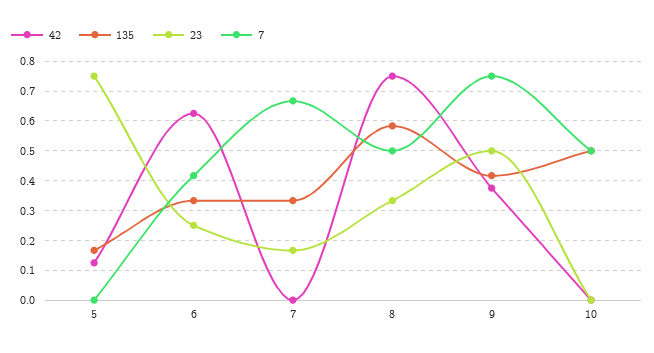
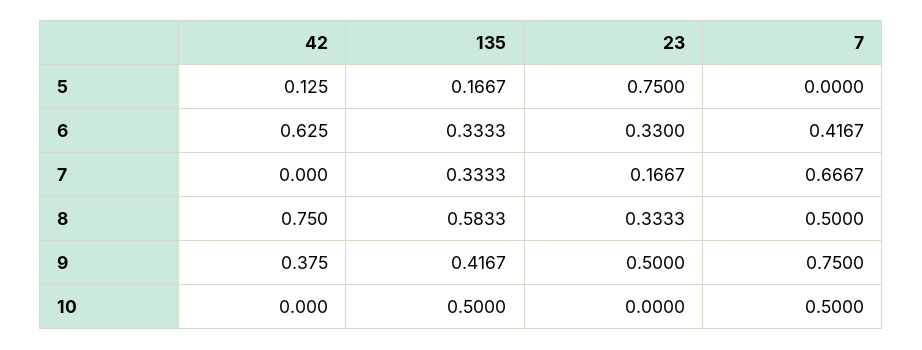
  {
    "42": {
      "5": 0.125,
      "6": 0.625,
      "7": 0,
      "8": 0.75,
      "9": 0.375,
      "10": 0
    },
    "135": {
      "5": 0.1667,
      "6": 0.3333,
      "7": 0.3333,
      "8": 0.5833,
      "9": 0.4167,
      "10": 0.5
    },
    "23": {
      "5": 0.75,
-     "6": 0.25,
+     "6": 0.33,
      "7": 0.1667,
      "8": 0.3333,
      "9": 0.5,
      "10": 0
    },
    "7": {
      "5": 0,
      "6": 0.4167,
      "7": 0.6667,
      "8": 0.5,
      "9": 0.75,
      "10": 0.5
    }
  }

